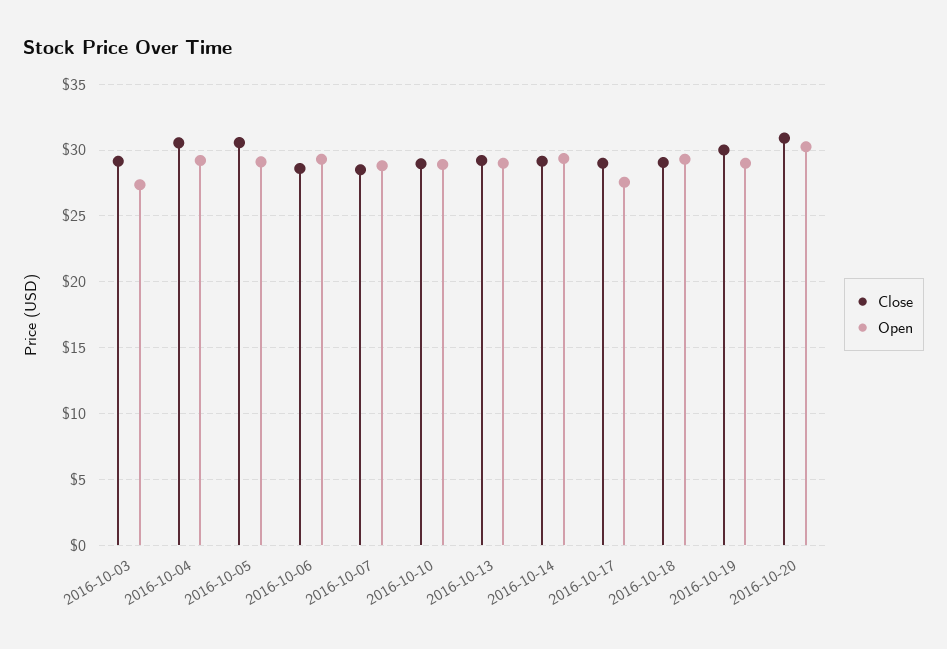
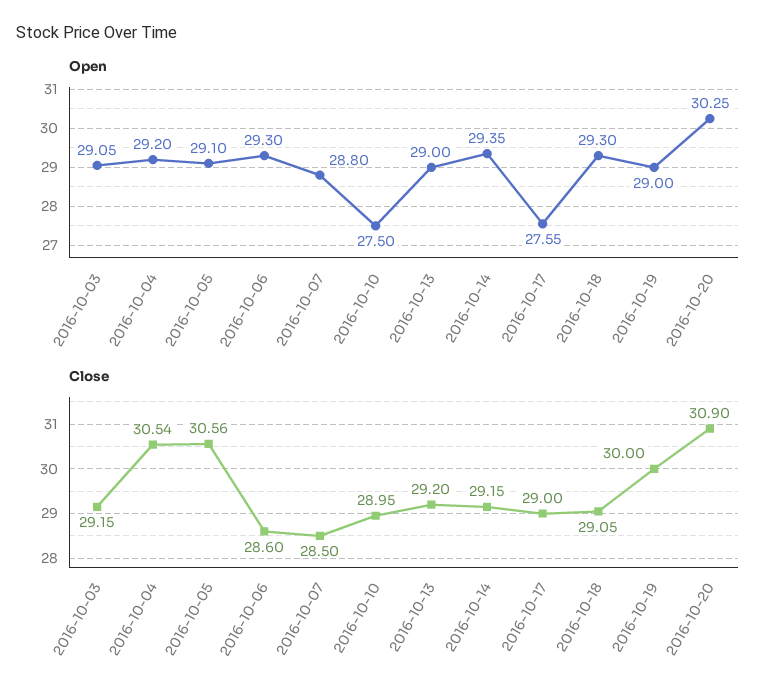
  {
    "Close": {
      "2016-10-03": 29.15,
      "2016-10-04": 30.54,
      "2016-10-05": 30.56,
      "2016-10-06": 28.6,
      "2016-10-07": 28.5,
      "2016-10-10": 28.95,
      "2016-10-13": 29.2,
      "2016-10-14": 29.15,
      "2016-10-17": 29,
      "2016-10-18": 29.05,
      "2016-10-19": 30,
      "2016-10-20": 30.9
    },
    "Open": {
-     "2016-10-03": 27.5,
+     "2016-10-03": 29.05,
      "2016-10-04": 29.2,
      "2016-10-05": 29.1,
      "2016-10-06": 29.3,
      "2016-10-07": 28.8,
-     "2016-10-10": 29,
+     "2016-10-10": 27.5,
      "2016-10-13": 29,
      "2016-10-14": 29.35,
      "2016-10-17": 27.55,
      "2016-10-18": 29.3,
      "2016-10-19": 29,
      "2016-10-20": 30.25
    }
  }

